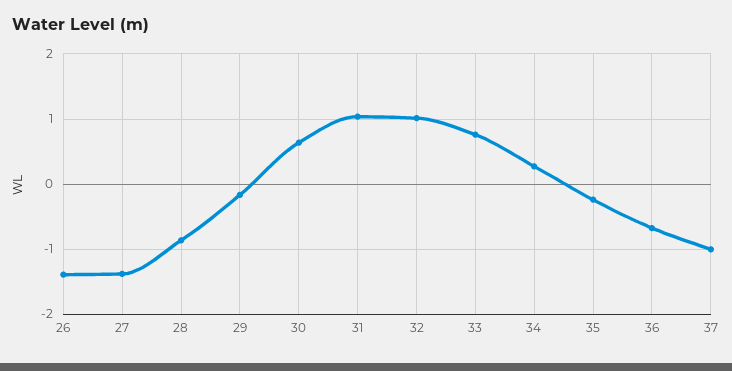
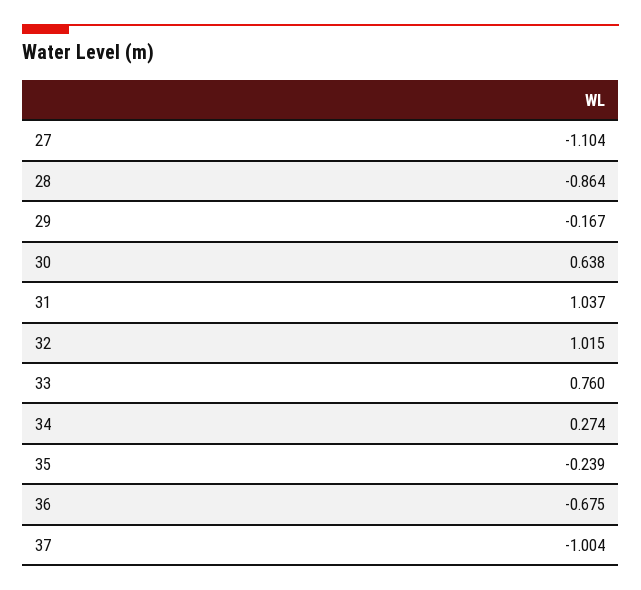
  {
-   "26": -1.4,
-   "27": -1.4,
+   "27": -1.104,
    "28": -0.864,
    "29": -0.167,
    "30": 0.638,
    "31": 1.037,
    "32": 1.015,
    "33": 0.76,
    "34": 0.274,
    "35": -0.239,
    "36": -0.675,
    "37": -1.004
  }

